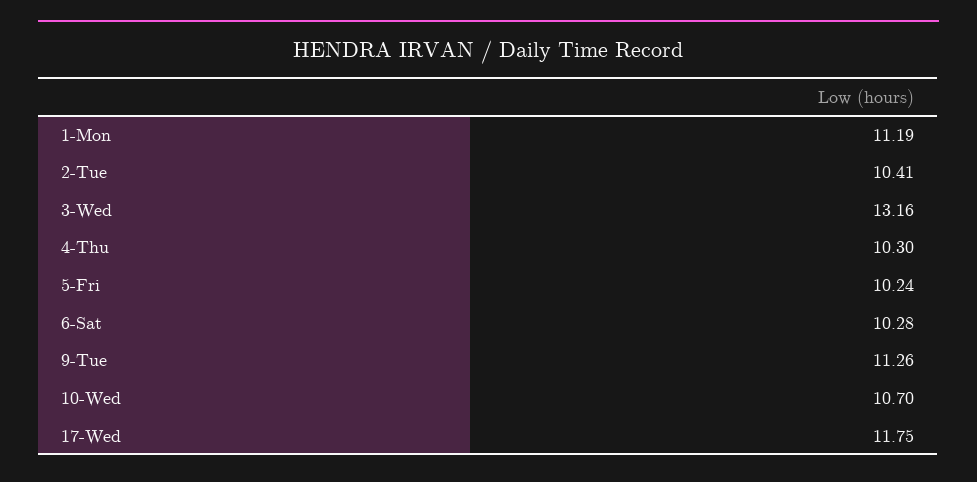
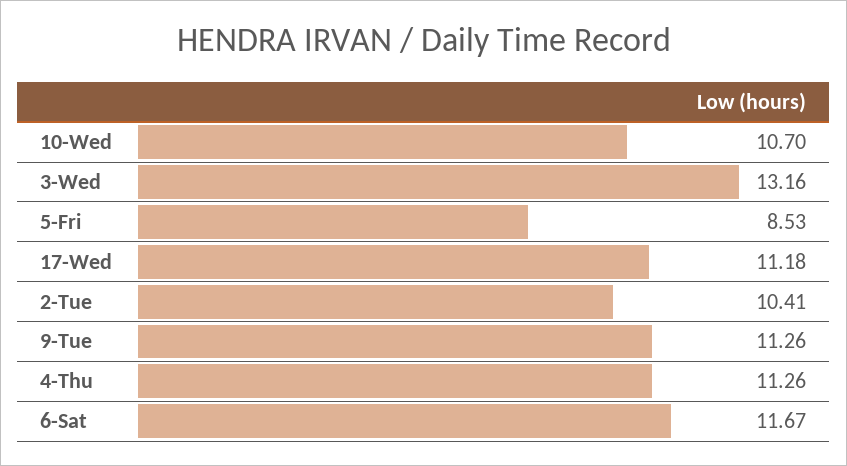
  {
-   "1-Mon": 11.19,
    "2-Tue": 10.41,
    "3-Wed": 13.16,
-   "4-Thu": 10.3,
+   "4-Thu": 11.26,
-   "5-Fri": 10.24,
+   "5-Fri": 8.53,
-   "6-Sat": 10.28,
+   "6-Sat": 11.67,
    "9-Tue": 11.26,
    "10-Wed": 10.7,
-   "17-Wed": 11.75
+   "17-Wed": 11.18
  }

